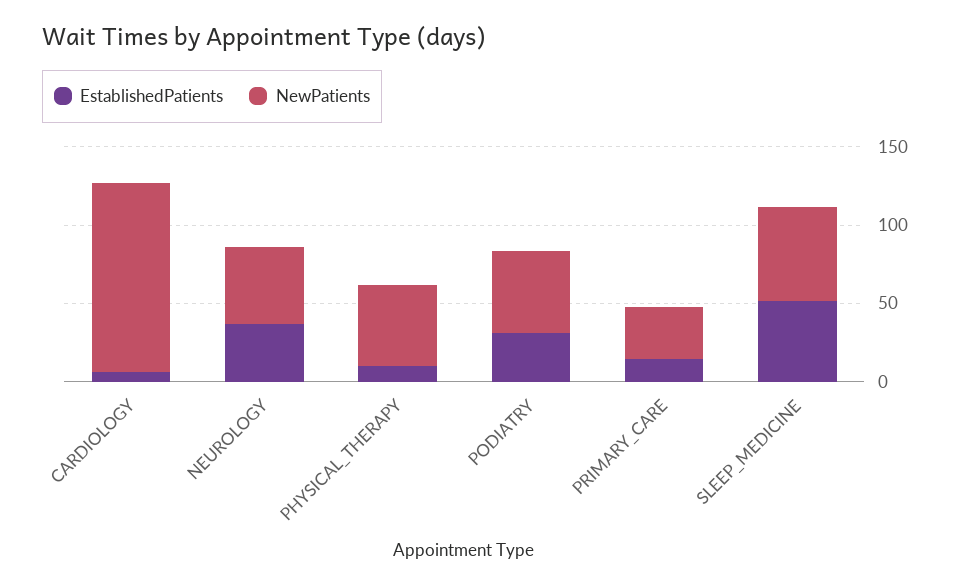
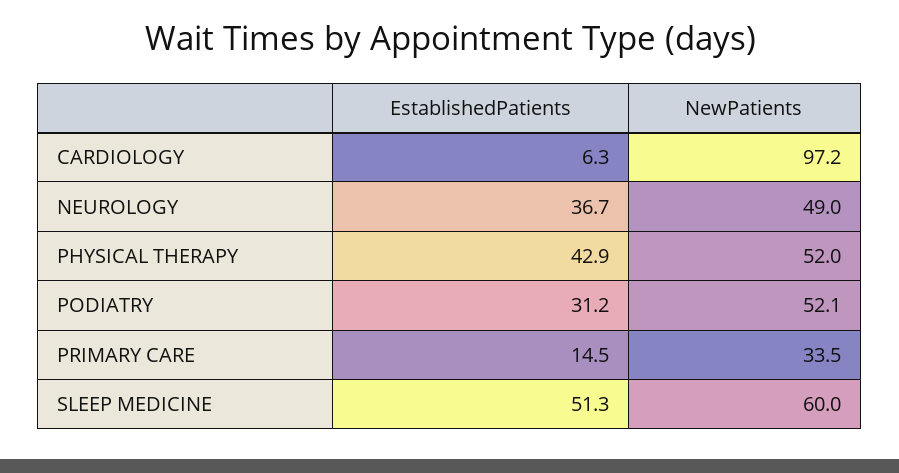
  {
    "EstablishedPatients": {
      "CARDIOLOGY": 6.3,
      "NEUROLOGY": 36.7,
-     "PHYSICAL_THERAPY": 10,
+     "PHYSICAL_THERAPY": 42.9,
      "PODIATRY": 31.2,
      "PRIMARY_CARE": 14.5,
      "SLEEP_MEDICINE": 51.3
    },
    "NewPatients": {
-     "CARDIOLOGY": 120,
+     "CARDIOLOGY": 97.2,
      "NEUROLOGY": 49,
      "PHYSICAL_THERAPY": 52,
      "PODIATRY": 52.1,
      "PRIMARY_CARE": 33.5,
      "SLEEP_MEDICINE": 60
    }
  }

